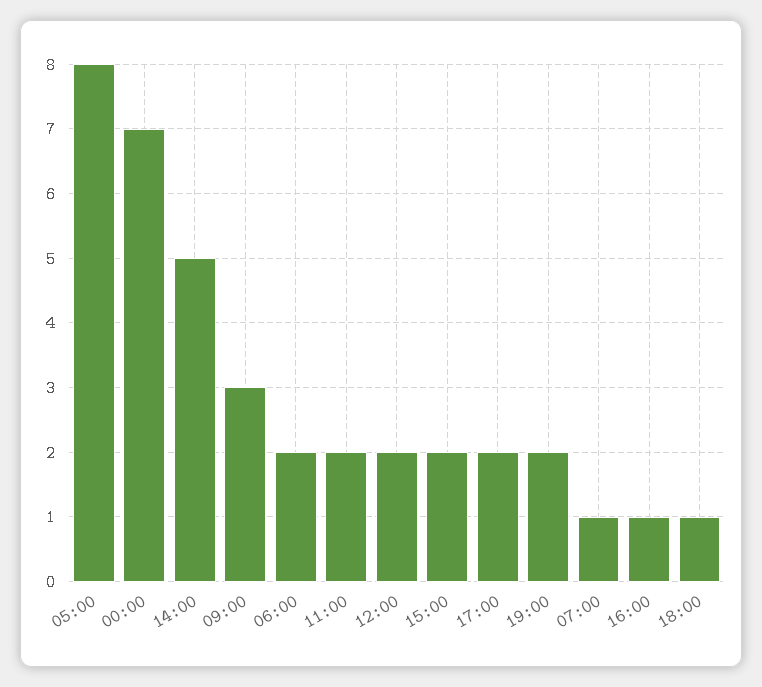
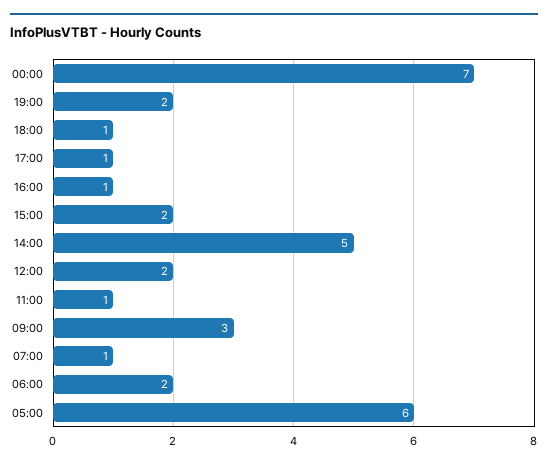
  {
-   "05:00": 8,
+   "05:00": 6,
    "00:00": 7,
    "14:00": 5,
    "09:00": 3,
    "06:00": 2,
-   "11:00": 2,
+   "11:00": 1,
    "12:00": 2,
    "15:00": 2,
-   "17:00": 2,
+   "17:00": 1,
    "19:00": 2,
    "07:00": 1,
    "16:00": 1,
    "18:00": 1
  }

